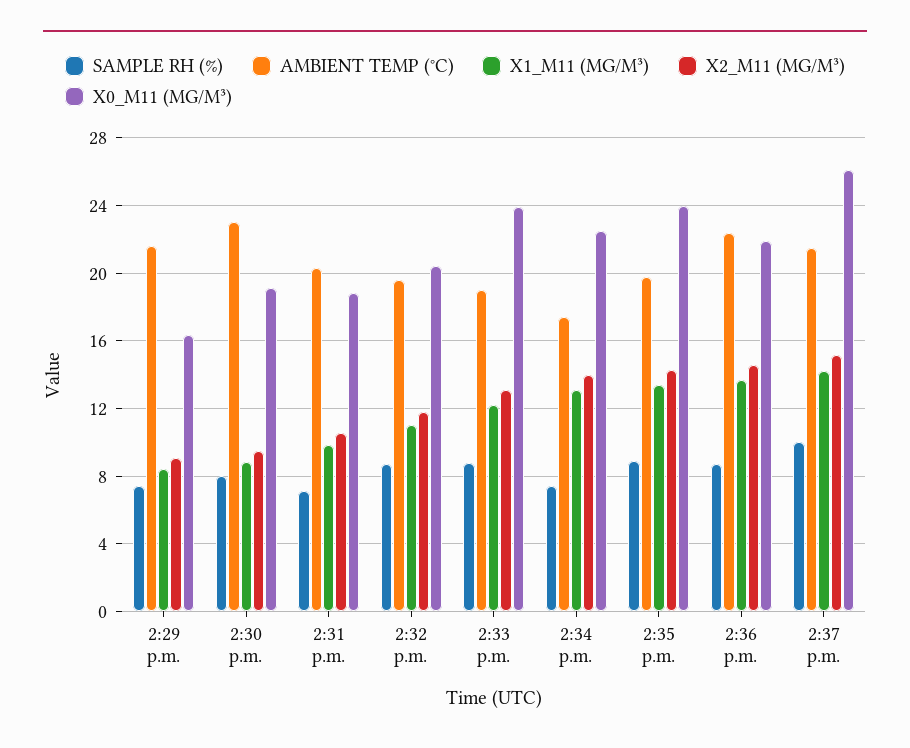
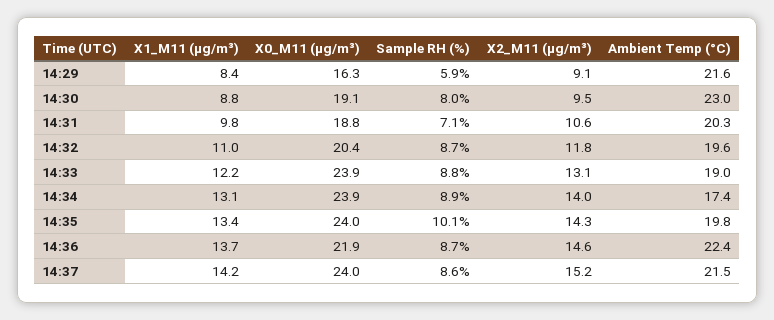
  {
    "SAMPLE RH (%)": {
-     "2:29 p.m.": 7.5,
+     "2:29 p.m.": 5.9,
      "2:30 p.m.": 8,
      "2:31 p.m.": 7.1,
      "2:32 p.m.": 8.7,
      "2:33 p.m.": 8.8,
-     "2:34 p.m.": 7.5,
+     "2:34 p.m.": 8.9,
-     "2:35 p.m.": 9,
+     "2:35 p.m.": 10.1,
      "2:36 p.m.": 8.7,
-     "2:37 p.m.": 10
+     "2:37 p.m.": 8.6
    },
    "AMBIENT TEMP (°C)": {
      "2:29 p.m.": 21.6,
      "2:30 p.m.": 23,
      "2:31 p.m.": 20.3,
      "2:32 p.m.": 19.6,
      "2:33 p.m.": 19,
      "2:34 p.m.": 17.4,
      "2:35 p.m.": 19.8,
      "2:36 p.m.": 22.4,
      "2:37 p.m.": 21.5
    },
    "X1_M11 (ΜG/M³)": {
      "2:29 p.m.": 8.4,
      "2:30 p.m.": 8.8,
      "2:31 p.m.": 9.8,
      "2:32 p.m.": 11,
      "2:33 p.m.": 12.2,
      "2:34 p.m.": 13.1,
      "2:35 p.m.": 13.4,
      "2:36 p.m.": 13.7,
      "2:37 p.m.": 14.2
    },
    "X2_M11 (ΜG/M³)": {
      "2:29 p.m.": 9.1,
      "2:30 p.m.": 9.5,
      "2:31 p.m.": 10.6,
      "2:32 p.m.": 11.8,
      "2:33 p.m.": 13.1,
      "2:34 p.m.": 14,
      "2:35 p.m.": 14.3,
      "2:36 p.m.": 14.6,
      "2:37 p.m.": 15.2
    },
    "X0_M11 (ΜG/M³)": {
      "2:29 p.m.": 16.3,
      "2:30 p.m.": 19.1,
      "2:31 p.m.": 18.8,
      "2:32 p.m.": 20.4,
      "2:33 p.m.": 23.9,
-     "2:34 p.m.": 22.5,
+     "2:34 p.m.": 23.9,
      "2:35 p.m.": 24,
      "2:36 p.m.": 21.9,
-     "2:37 p.m.": 26
+     "2:37 p.m.": 24
    }
  }

